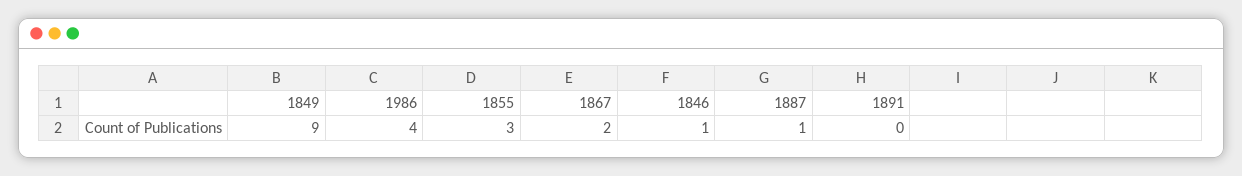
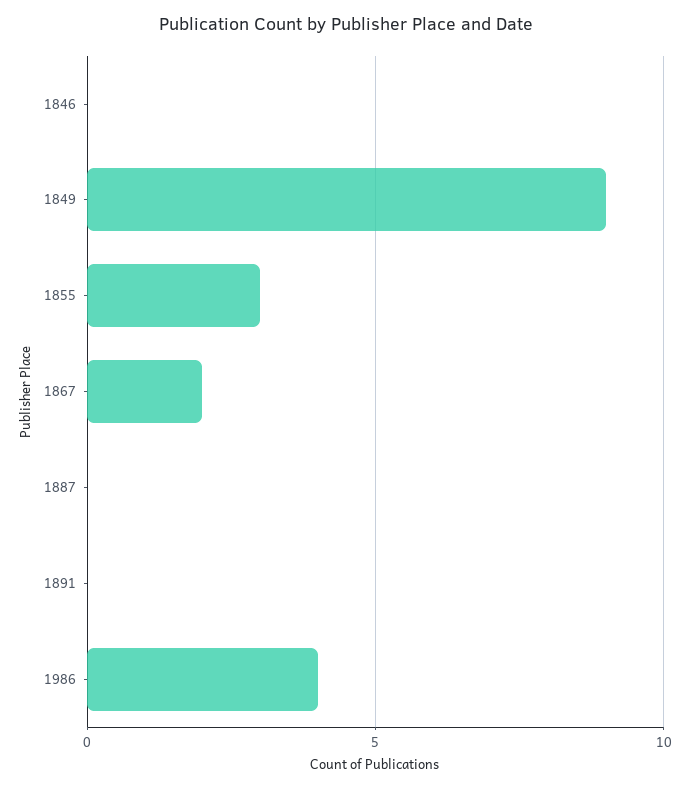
  {
    "1849": 9,
    "1986": 4,
    "1855": 3,
    "1867": 2,
-   "1846": 1,
+   "1846": 0,
-   "1887": 1,
+   "1887": 0,
    "1891": 0
  }

